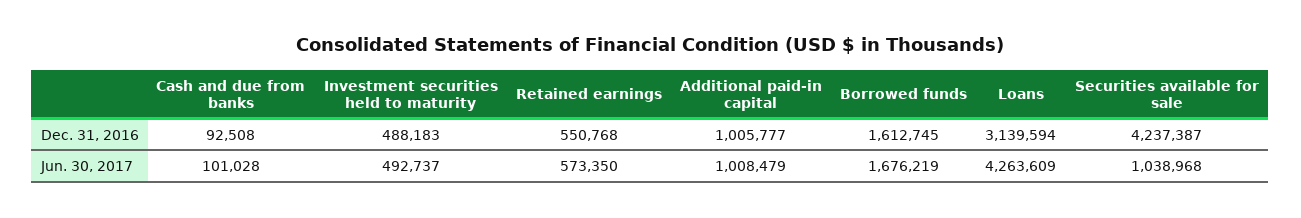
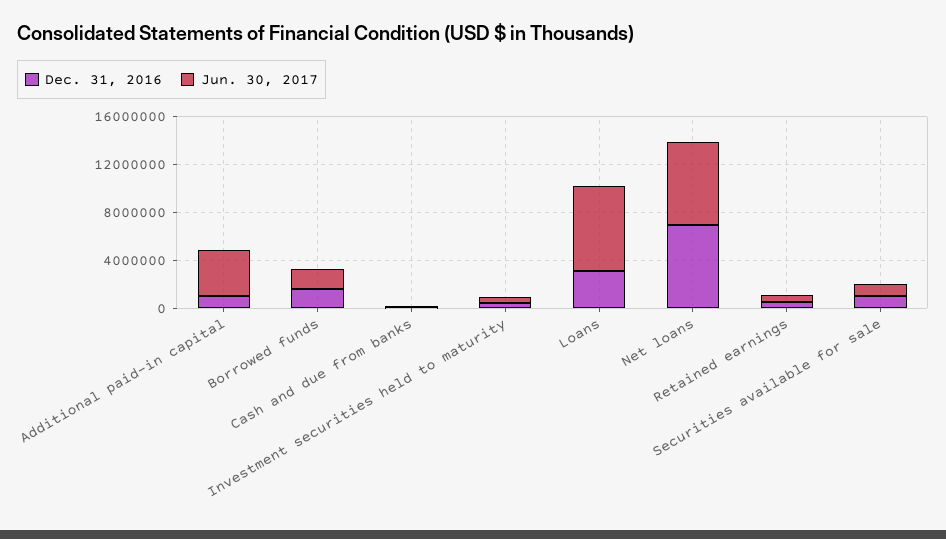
  {
    "Dec. 31, 2016": {
      "Cash and due from banks": 92508,
      "Investment securities held to maturity": 488183,
      "Retained earnings": 550768,
      "Additional paid-in capital": 1005777,
      "Borrowed funds": 1612745,
      "Loans": 3139594,
-     "Securities available for sale": 4237387
+     "Securities available for sale": 1000000,
+     "Net loans": 7000000
    },
    "Jun. 30, 2017": {
      "Cash and due from banks": 101028,
      "Investment securities held to maturity": 492737,
      "Retained earnings": 573350,
-     "Additional paid-in capital": 1008479,
+     "Additional paid-in capital": 4000000,
      "Borrowed funds": 1676219,
-     "Loans": 4263609,
+     "Loans": 7000000,
-     "Securities available for sale": 1038968
+     "Securities available for sale": 1038968,
+     "Net loans": 7000000
    }
  }

